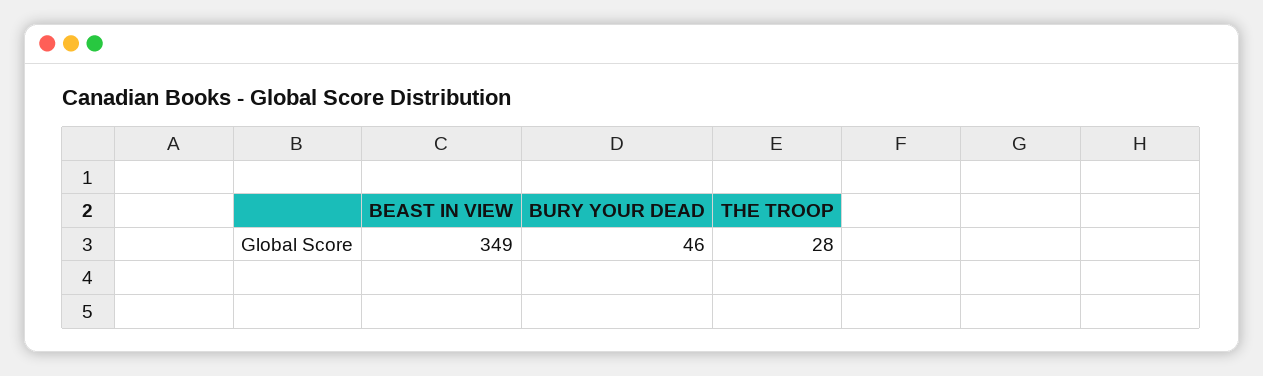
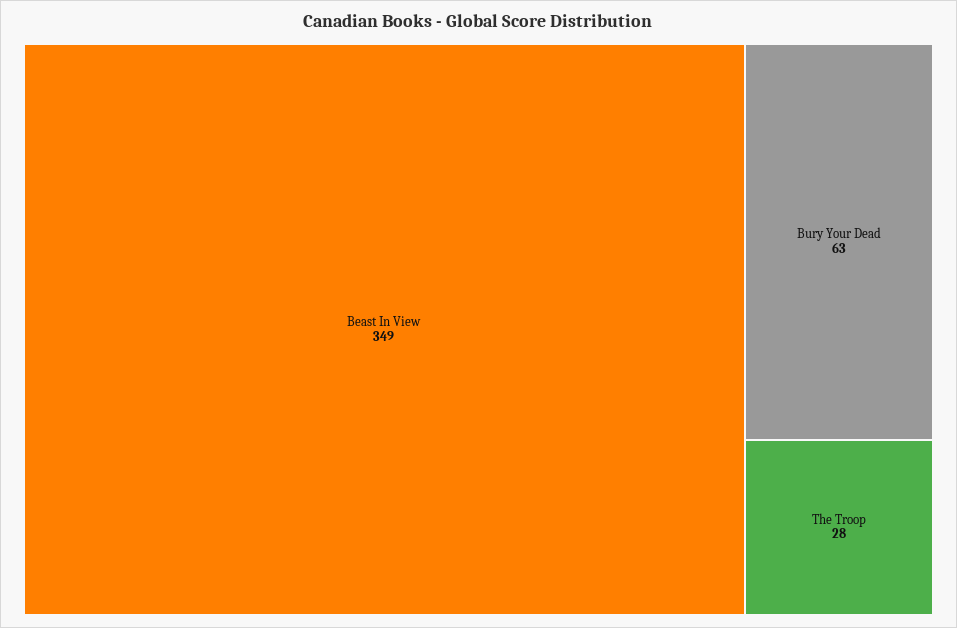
  {
    "BEAST IN VIEW": 349,
-   "BURY YOUR DEAD": 46,
+   "BURY YOUR DEAD": 63,
    "THE TROOP": 28
  }

